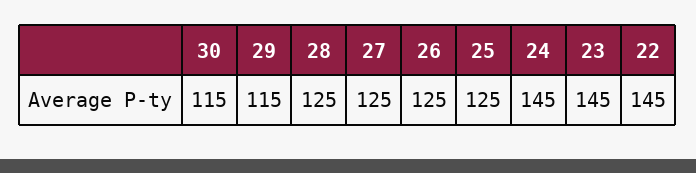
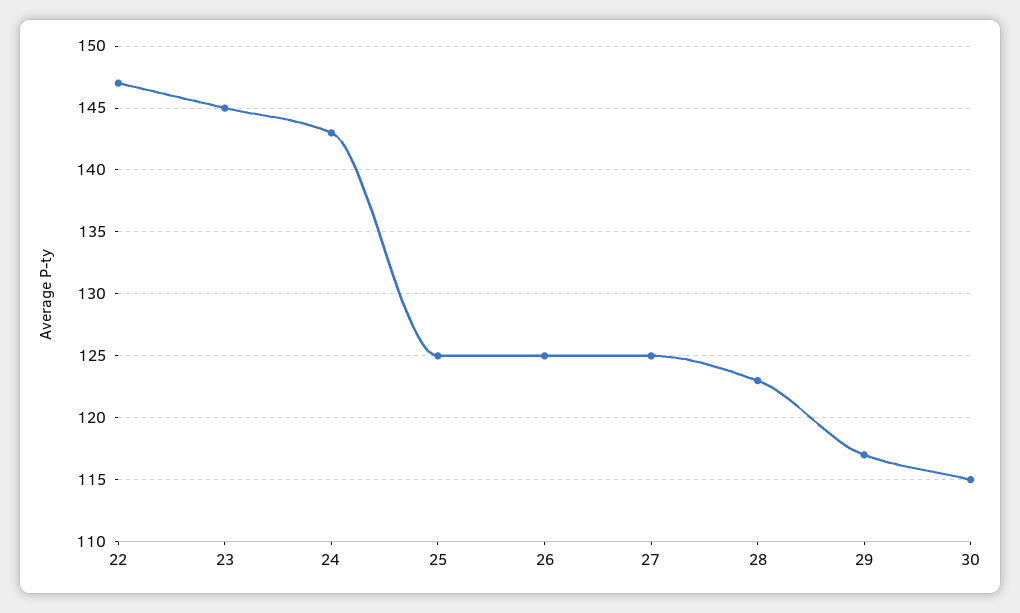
  {
    "30": 115,
-   "29": 115,
+   "29": 117,
-   "28": 125,
+   "28": 123,
    "27": 125,
    "26": 125,
    "25": 125,
-   "24": 145,
+   "24": 143,
    "23": 145,
-   "22": 145
+   "22": 147
  }

